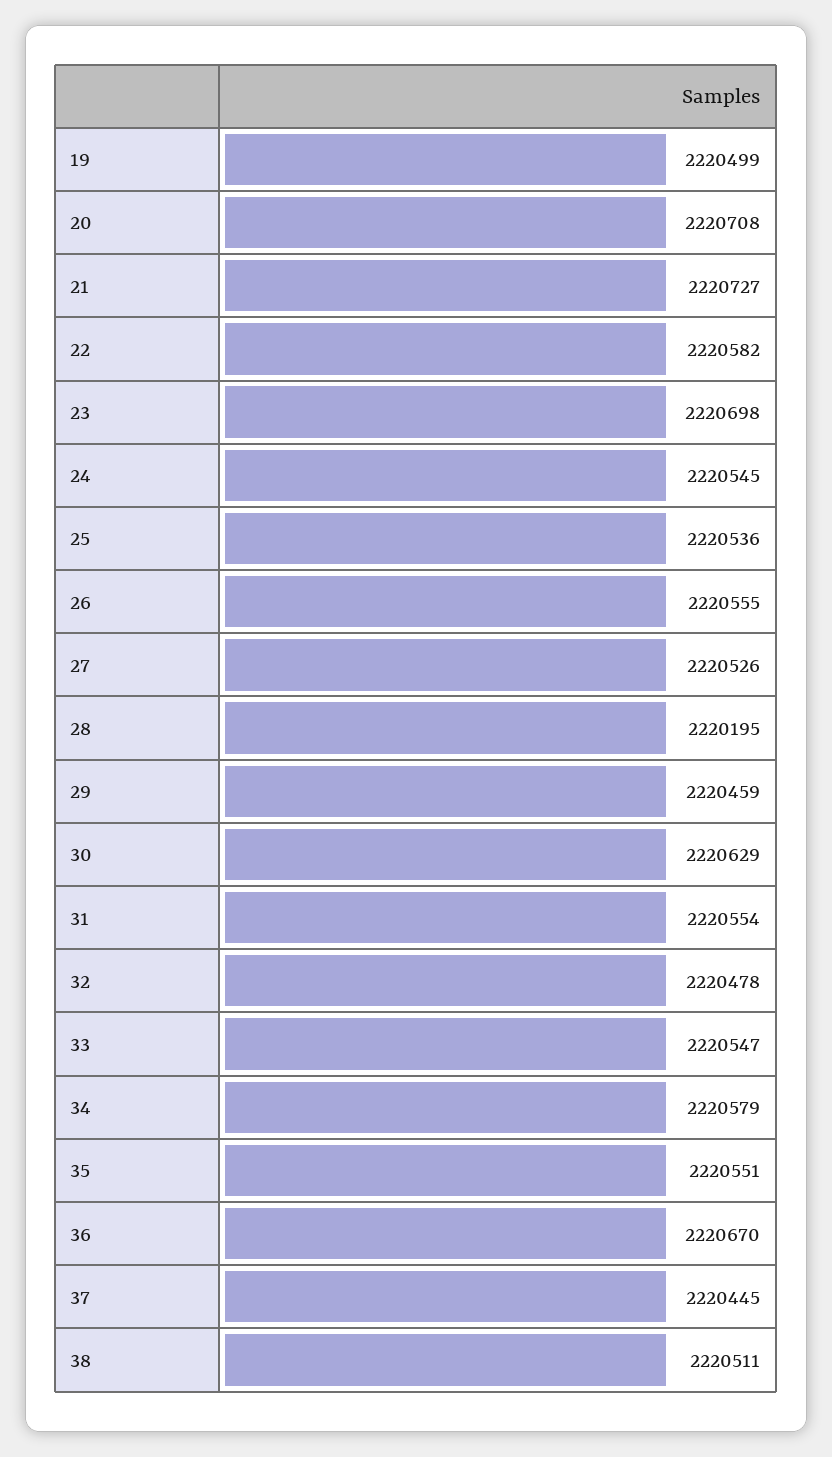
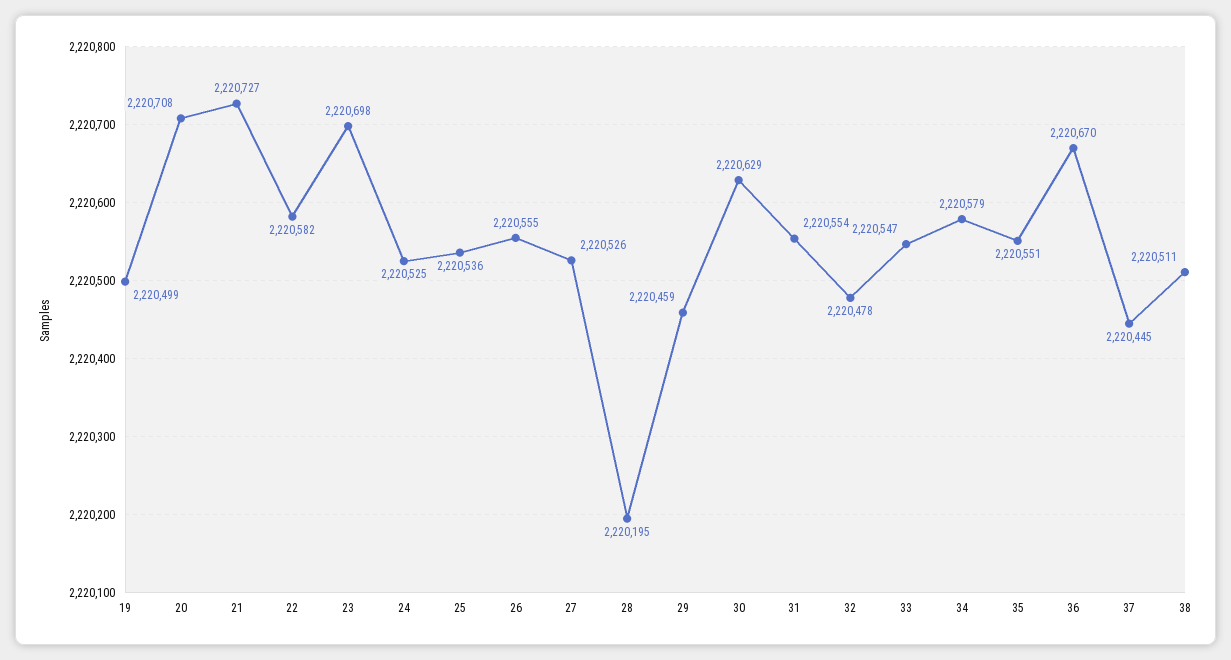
  {
    "19": 2220499,
    "20": 2220708,
    "21": 2220727,
    "22": 2220582,
    "23": 2220698,
-   "24": 2220545,
+   "24": 2220525,
    "25": 2220536,
    "26": 2220555,
    "27": 2220526,
    "28": 2220195,
    "29": 2220459,
    "30": 2220629,
    "31": 2220554,
    "32": 2220478,
    "33": 2220547,
    "34": 2220579,
    "35": 2220551,
    "36": 2220670,
    "37": 2220445,
    "38": 2220511
  }

